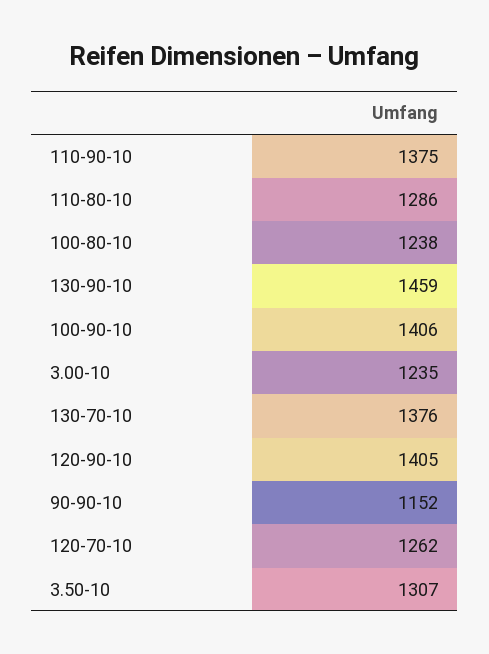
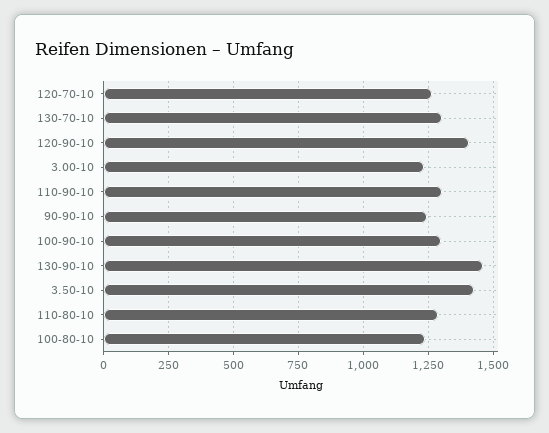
  {
-   "110-90-10": 1375,
+   "110-90-10": 1300,
    "110-80-10": 1286,
    "100-80-10": 1238,
    "130-90-10": 1459,
-   "100-90-10": 1406,
+   "100-90-10": 1300,
    "3.00-10": 1235,
-   "130-70-10": 1376,
+   "130-70-10": 1300,
    "120-90-10": 1405,
-   "90-90-10": 1152,
+   "90-90-10": 1250,
    "120-70-10": 1262,
-   "3.50-10": 1307
+   "3.50-10": 1425
  }

